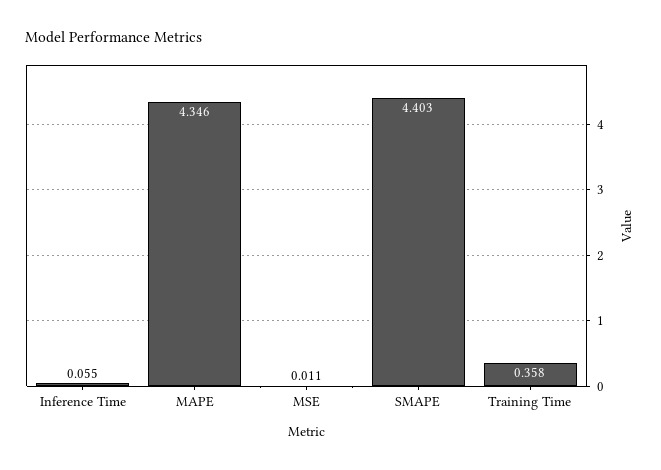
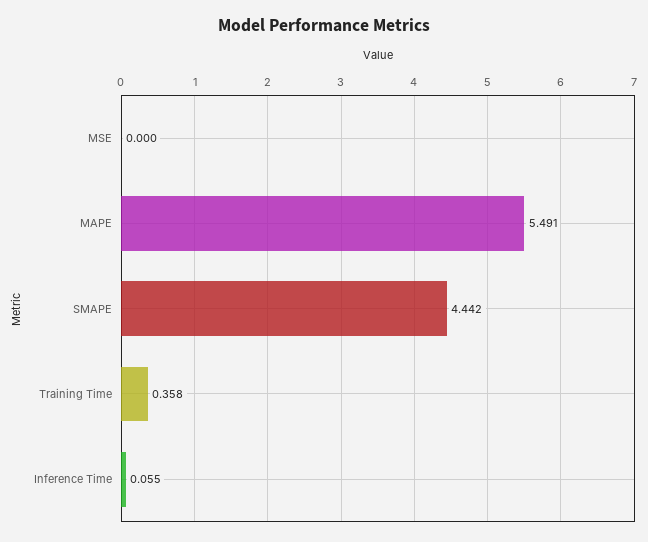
  {
    "Inference Time": 0.055,
-   "MAPE": 4.346,
+   "MAPE": 5.491,
-   "MSE": 0.011,
+   "MSE": 0,
-   "SMAPE": 4.403,
+   "SMAPE": 4.442,
    "Training Time": 0.358
  }

